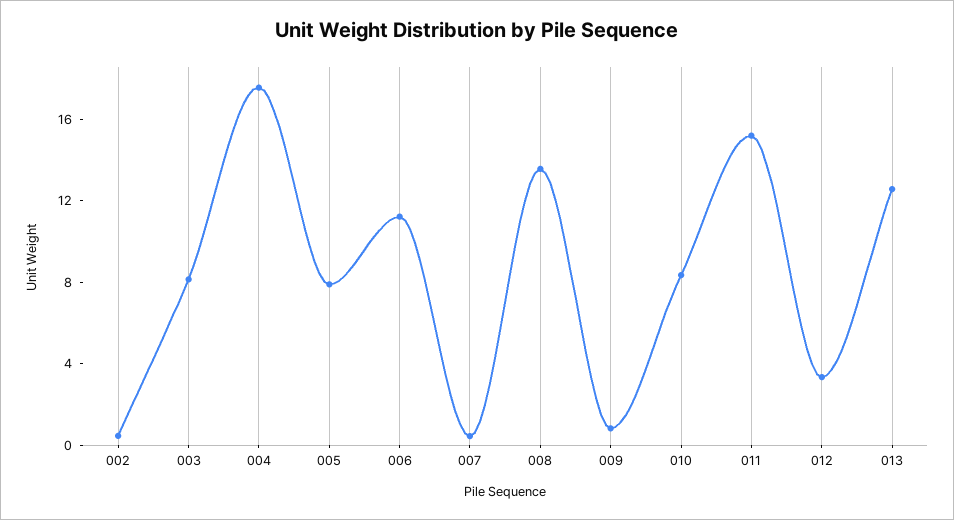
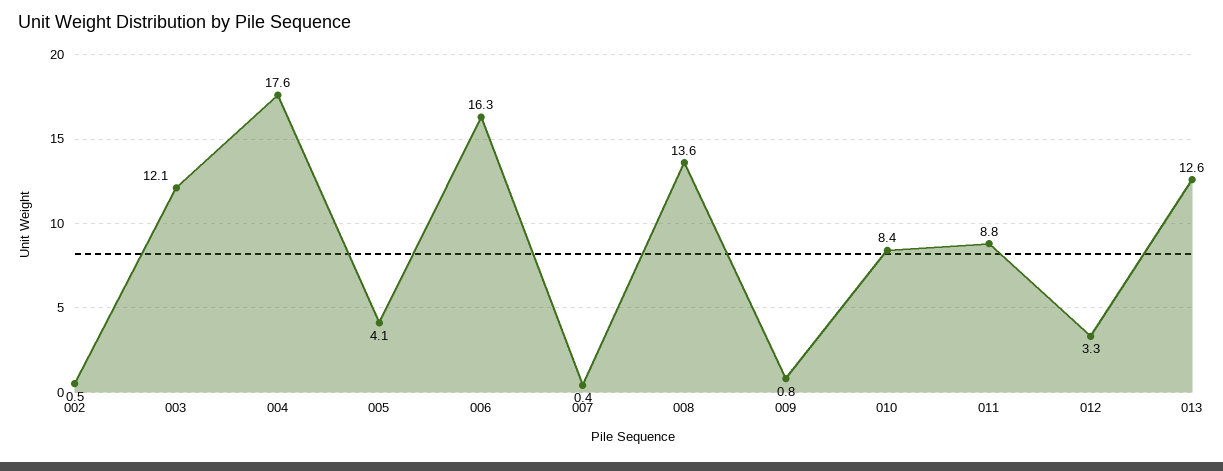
  {
    "002": 0.5,
-   "003": 8,
+   "003": 12.1,
    "004": 17.6,
-   "005": 8,
+   "005": 4.1,
-   "006": 11,
+   "006": 16.3,
    "007": 0.4,
    "008": 13.6,
    "009": 0.8,
    "010": 8.4,
-   "011": 15,
+   "011": 8.8,
    "012": 3.3,
    "013": 12.6
  }

